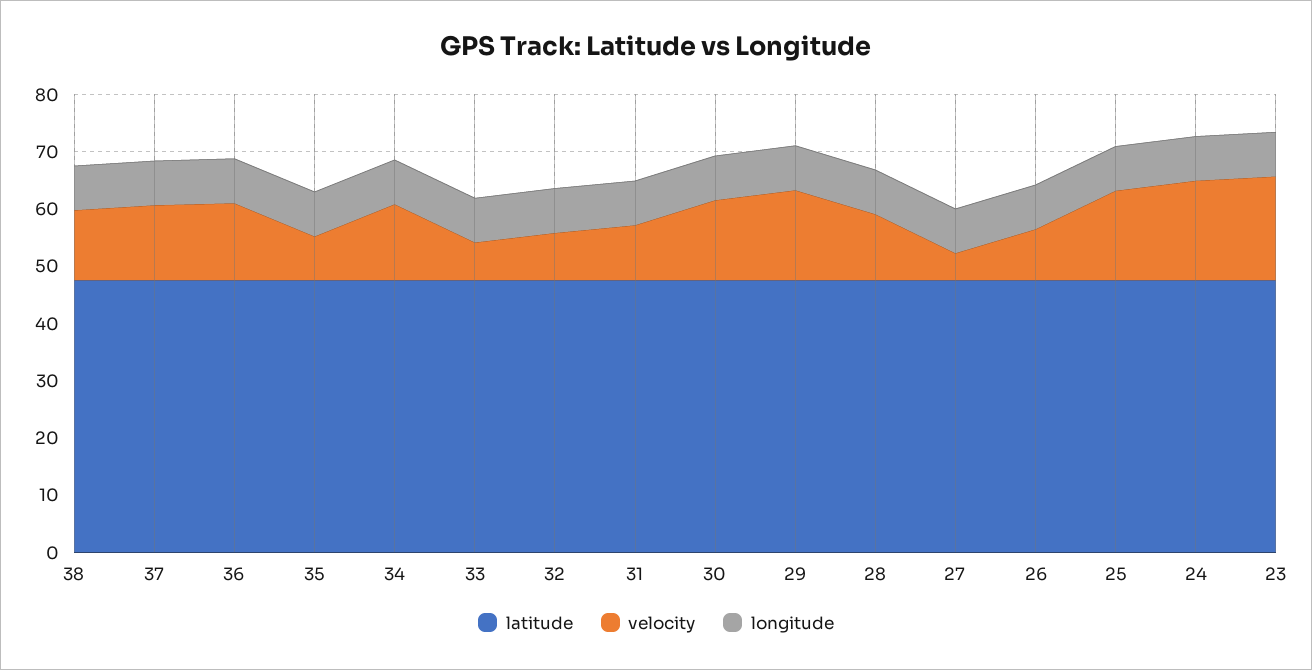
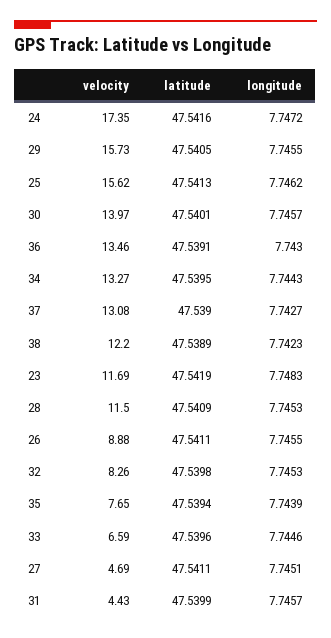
  {
    "latitude": {
      "38": 47.5389,
      "37": 47.539,
      "36": 47.5391,
      "35": 47.5394,
      "34": 47.5395,
      "33": 47.5396,
      "32": 47.5398,
      "31": 47.5399,
      "30": 47.5401,
      "29": 47.5405,
      "28": 47.5409,
      "27": 47.5411,
      "26": 47.5411,
      "25": 47.5413,
      "24": 47.5416,
      "23": 47.5419
    },
    "velocity": {
      "38": 12.2,
      "37": 13.08,
      "36": 13.46,
      "35": 7.65,
      "34": 13.27,
      "33": 6.59,
      "32": 8.26,
-     "31": 10,
+     "31": 4.43,
      "30": 13.97,
      "29": 15.73,
      "28": 11.5,
      "27": 4.69,
      "26": 8.88,
      "25": 15.62,
      "24": 17.35,
-     "23": 18
+     "23": 11.69
    },
    "longitude": {
      "38": 7.7423,
      "37": 7.7427,
      "36": 7.743,
      "35": 7.7439,
      "34": 7.7443,
      "33": 7.7446,
      "32": 7.7453,
      "31": 7.7457,
      "30": 7.7457,
      "29": 7.7455,
      "28": 7.7453,
      "27": 7.7451,
      "26": 7.7455,
      "25": 7.7462,
      "24": 7.7472,
      "23": 7.7483
    }
  }

